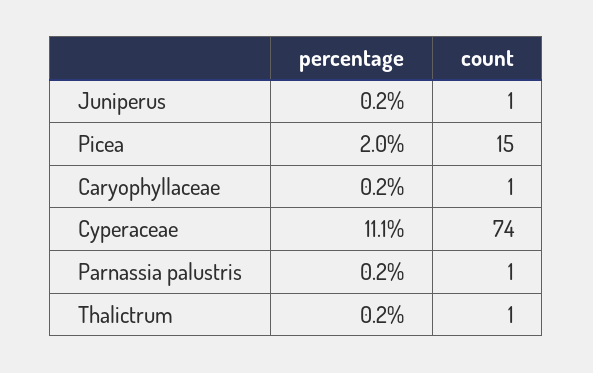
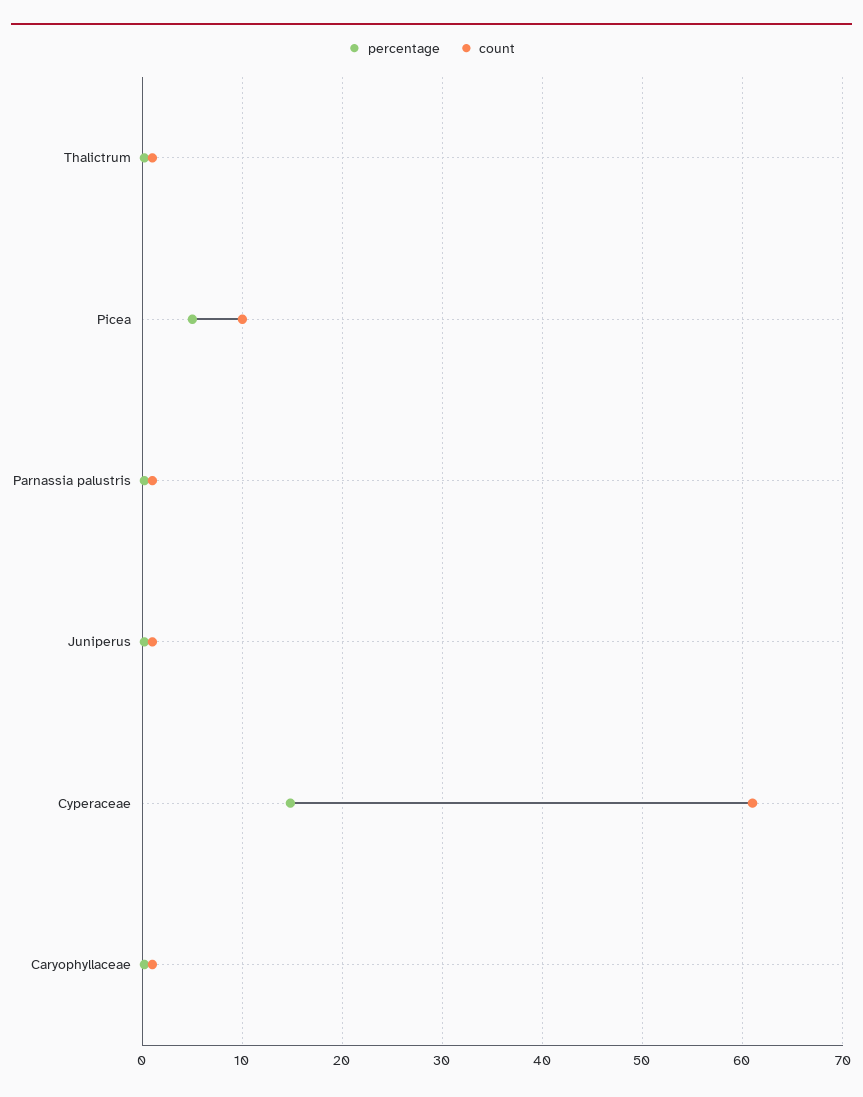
  {
    "percentage": {
      "Juniperus": 0.2,
-     "Picea": 2,
+     "Picea": 5,
      "Caryophyllaceae": 0.2,
-     "Cyperaceae": 11.1,
+     "Cyperaceae": 15,
      "Parnassia palustris": 0.2,
      "Thalictrum": 0.2
    },
    "count": {
      "Juniperus": 1,
-     "Picea": 15,
+     "Picea": 10,
      "Caryophyllaceae": 1,
-     "Cyperaceae": 74,
+     "Cyperaceae": 61,
      "Parnassia palustris": 1,
      "Thalictrum": 1
    }
  }

